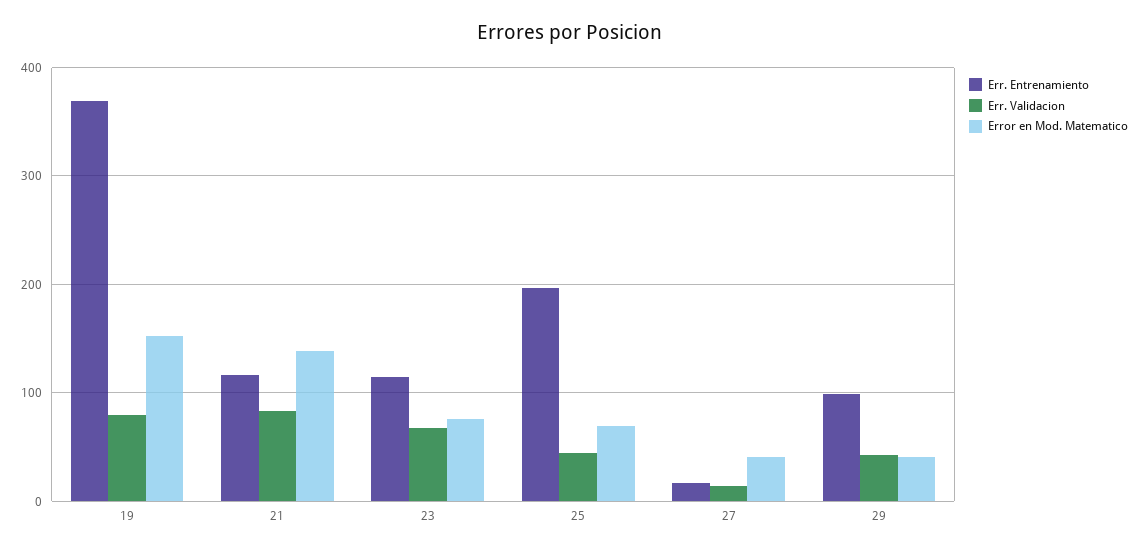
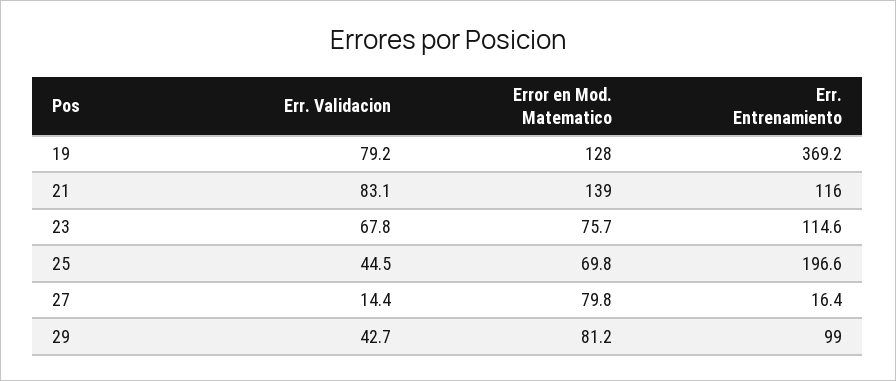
  {
    "Err. Entrenamiento": {
      "19": 369.2,
      "21": 116,
      "23": 114.6,
      "25": 196.6,
      "27": 16.4,
      "29": 99
    },
    "Err. Validacion": {
      "19": 79.2,
      "21": 83.1,
      "23": 67.8,
      "25": 44.5,
      "27": 14.4,
      "29": 42.7
    },
    "Error en Mod. Matematico": {
-     "19": 150,
+     "19": 128,
      "21": 139,
      "23": 75.7,
      "25": 69.8,
-     "27": 40,
+     "27": 79.8,
-     "29": 40
+     "29": 81.2
    }
  }

